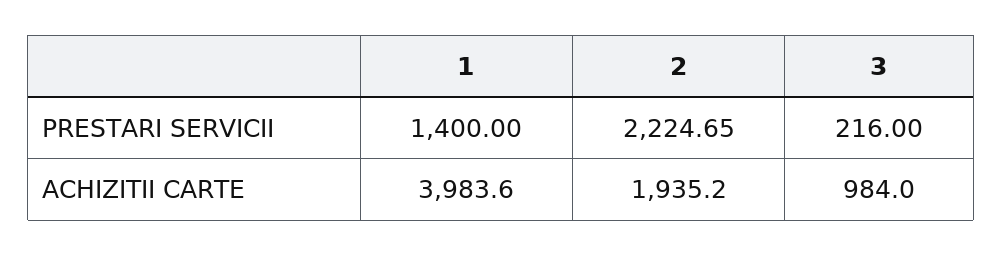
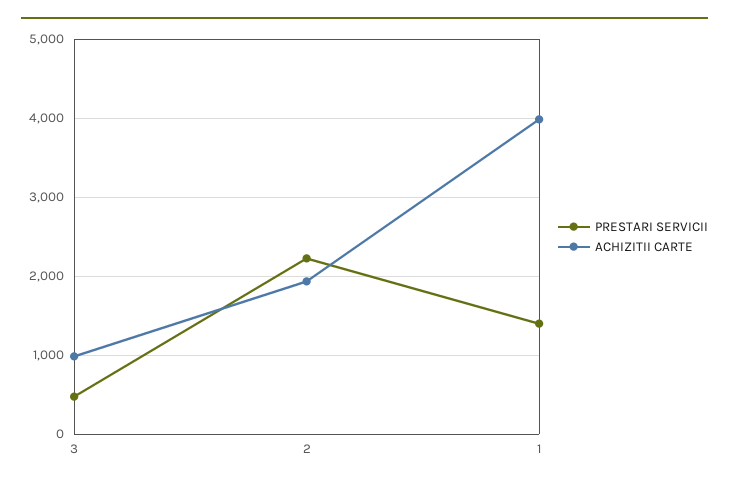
  {
    "PRESTARI SERVICII": {
      "1": 1400,
      "2": 2224.65,
-     "3": 216
+     "3": 500
    },
    "ACHIZITII CARTE": {
      "1": 3983.6,
      "2": 1935.2,
      "3": 984
    }
  }

